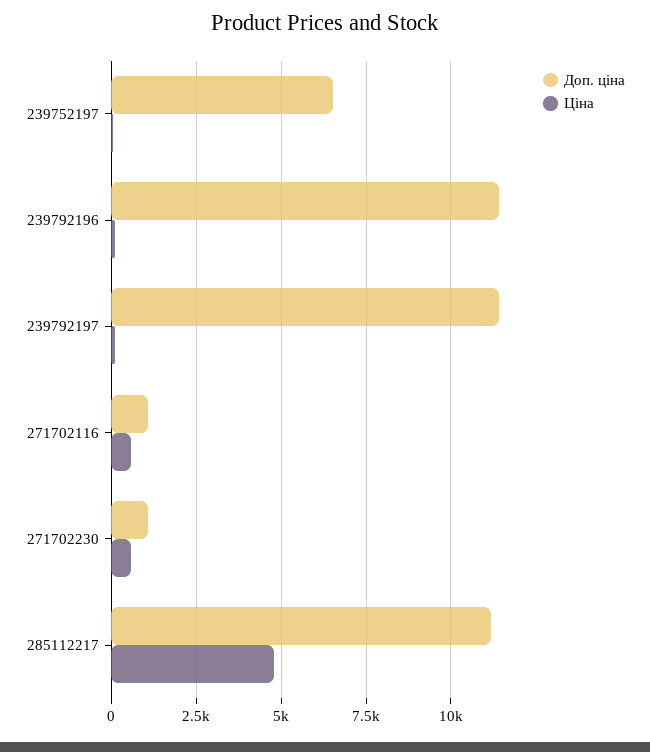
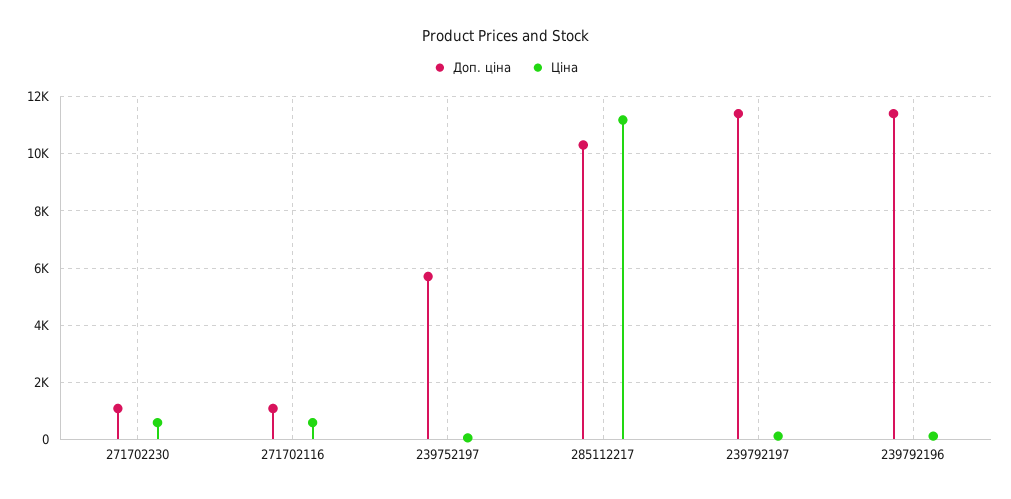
  {
    "Доп. ціна": {
-     "239752197": 6500,
+     "239752197": 5750,
      "239792196": 11500,
      "239792197": 11500,
      "271702116": 1000,
      "271702230": 1000,
-     "285112217": 11250
+     "285112217": 10250
    },
    "Ціна": {
      "239752197": 0,
      "239792196": 0,
      "239792197": 0,
      "271702116": 500,
      "271702230": 500,
-     "285112217": 4750
+     "285112217": 11250
    }
  }

